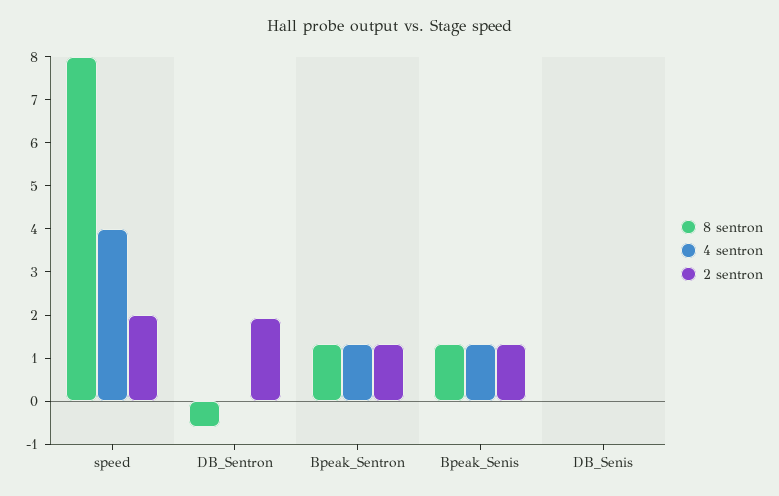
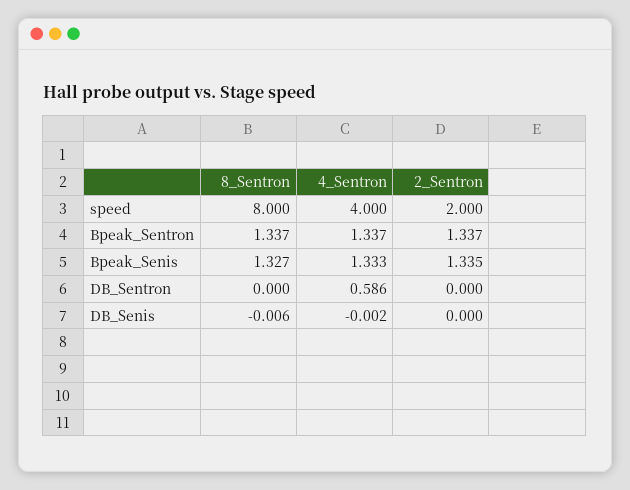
  {
    "8 sentron": {
      "speed": 8,
-     "DB_Sentron": -0.6,
+     "DB_Sentron": 0,
      "Bpeak_Sentron": 1.337,
      "Bpeak_Senis": 1.327,
      "DB_Senis": -0.006
    },
    "4 sentron": {
      "speed": 4,
-     "DB_Sentron": 0,
+     "DB_Sentron": 0.586,
      "Bpeak_Sentron": 1.337,
      "Bpeak_Senis": 1.333,
      "DB_Senis": -0.002
    },
    "2 sentron": {
      "speed": 2,
-     "DB_Sentron": 2,
+     "DB_Sentron": 0,
      "Bpeak_Sentron": 1.337,
      "Bpeak_Senis": 1.335,
      "DB_Senis": 0
    }
  }

